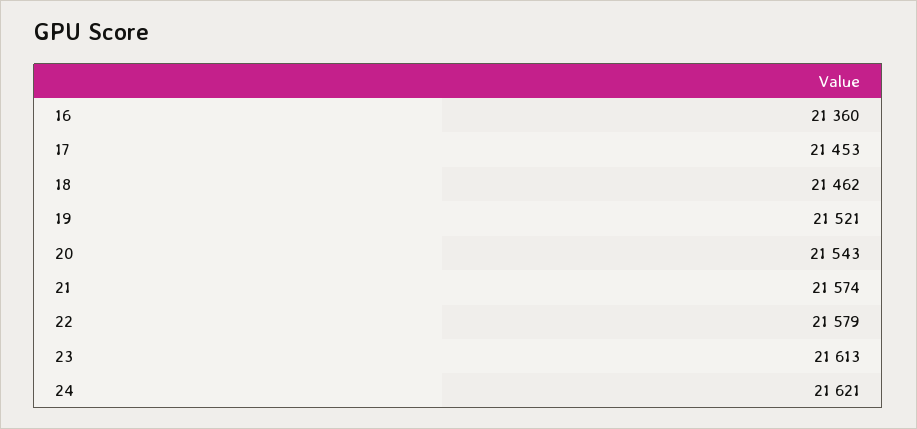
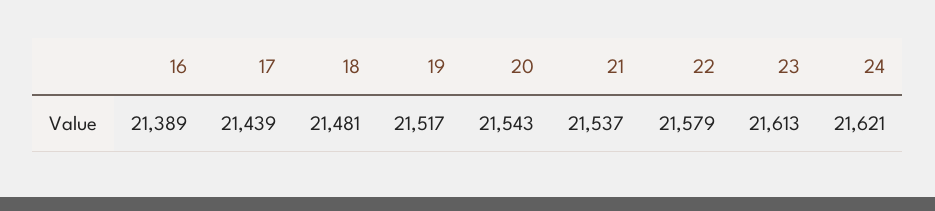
  {
-   "16": 21360,
+   "16": 21389,
-   "17": 21453,
+   "17": 21439,
-   "18": 21462,
+   "18": 21481,
-   "19": 21521,
+   "19": 21517,
    "20": 21543,
-   "21": 21574,
+   "21": 21537,
    "22": 21579,
    "23": 21613,
    "24": 21621
  }

